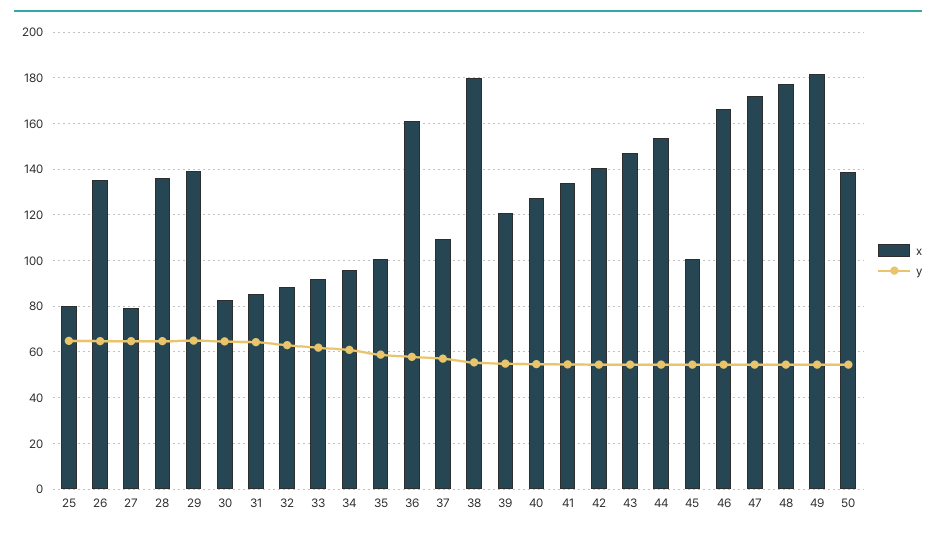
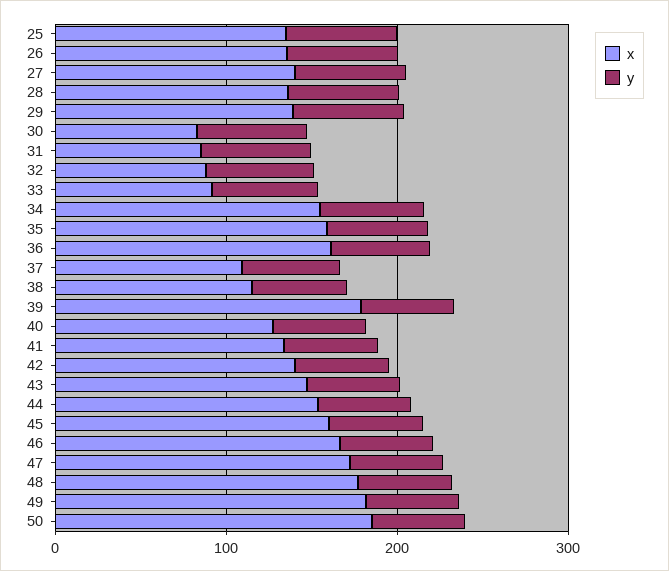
  {
    "x": {
-     "25": 80,
+     "25": 140,
      "26": 135,
-     "27": 80,
+     "27": 140,
      "28": 135,
      "29": 140,
      "30": 85,
      "31": 85,
      "32": 90,
      "33": 90,
-     "34": 95,
+     "34": 160,
-     "35": 100,
+     "35": 160,
      "36": 160,
      "37": 110,
-     "38": 180,
+     "38": 120,
-     "39": 120,
+     "39": 180,
      "40": 125,
      "41": 135,
      "42": 140,
      "43": 145,
      "44": 155,
-     "45": 100,
+     "45": 160,
      "46": 165,
      "47": 170,
      "48": 175,
      "49": 180,
-     "50": 140
+     "50": 180
    },
    "y": {
      "25": 65,
      "26": 65,
      "27": 65,
      "28": 65,
      "29": 65,
      "30": 65,
      "31": 65,
      "32": 65,
      "33": 60,
      "34": 60,
      "35": 60,
      "36": 60,
      "37": 55,
      "38": 55,
      "39": 55,
      "40": 55,
      "41": 55,
      "42": 55,
      "43": 55,
      "44": 55,
      "45": 55,
      "46": 55,
      "47": 55,
      "48": 55,
      "49": 55,
      "50": 55
    }
  }

